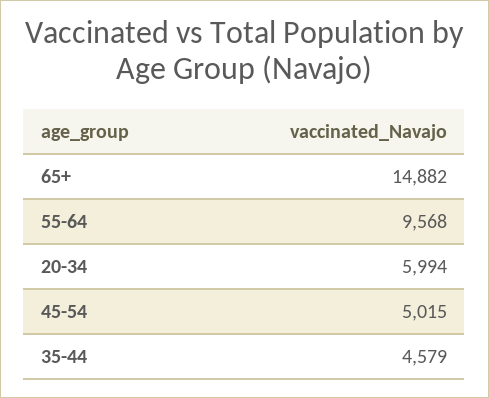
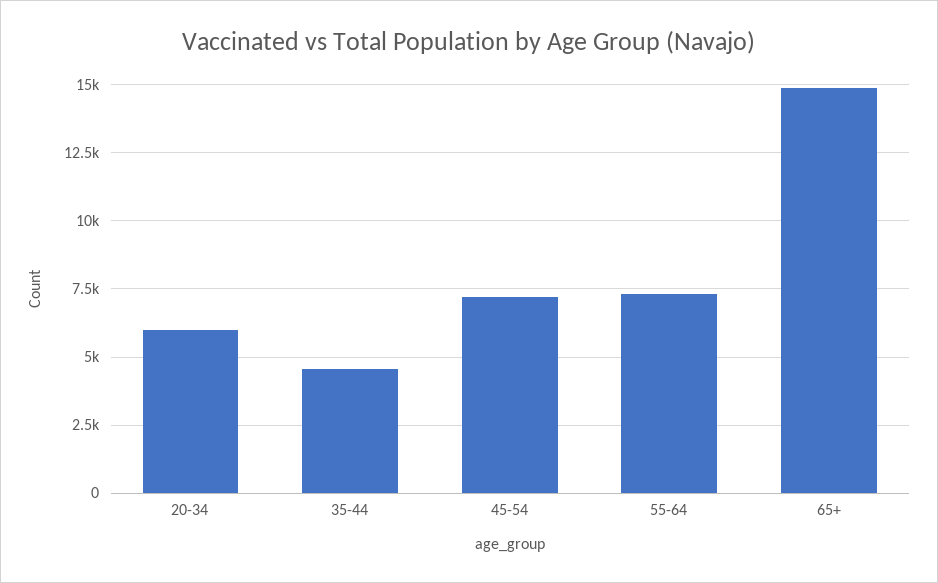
  {
    "65+": 14882,
-   "55-64": 9568,
+   "55-64": 7250,
    "20-34": 5994,
-   "45-54": 5015,
+   "45-54": 7250,
    "35-44": 4579
  }

